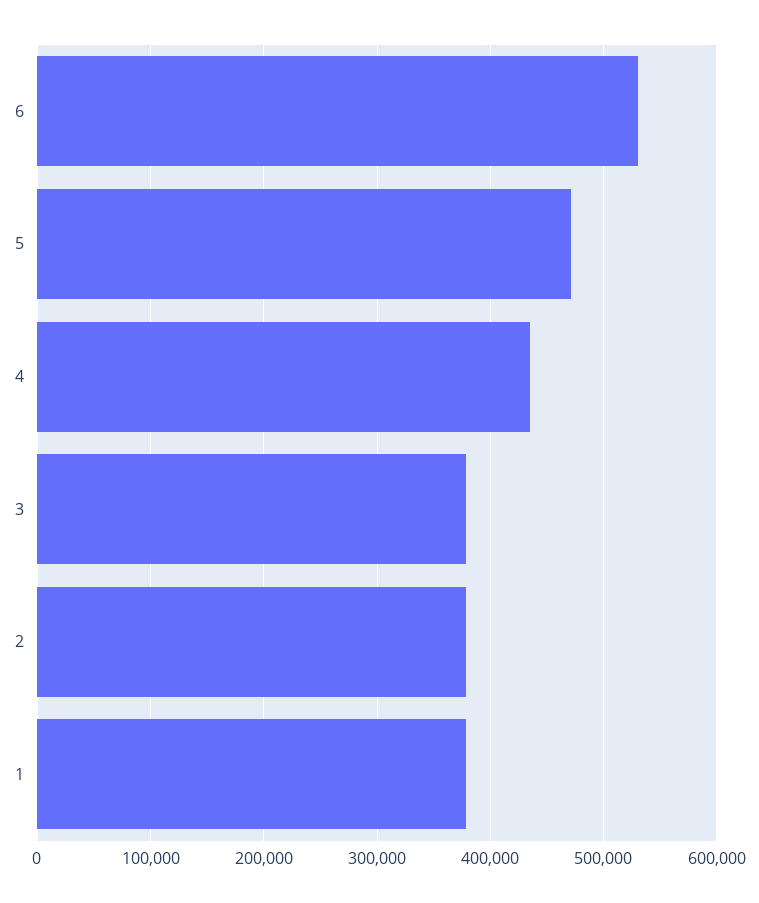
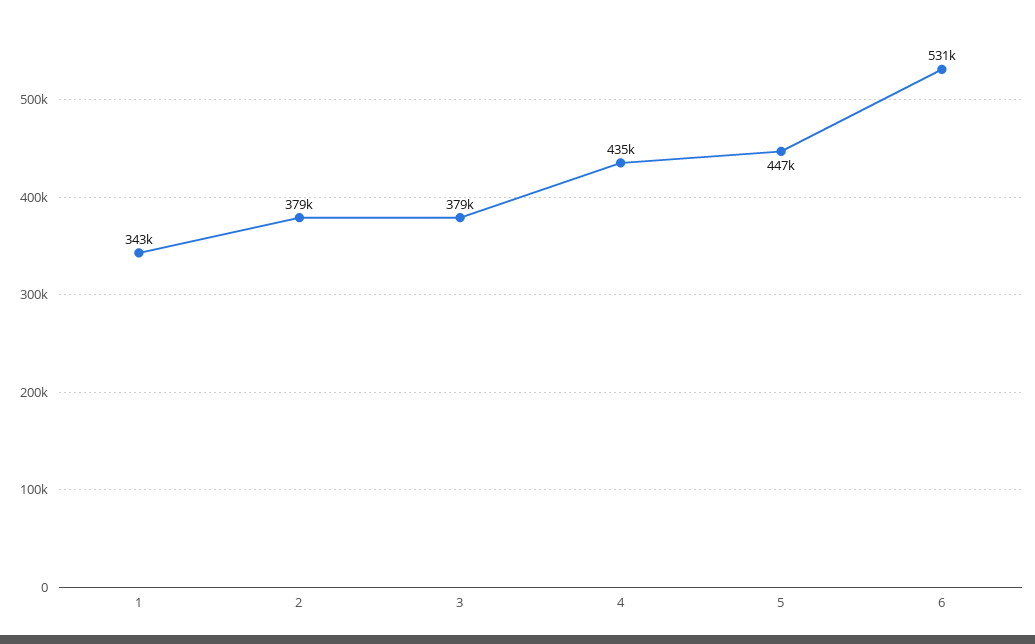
  {
    "6": 531000,
-   "5": 470000,
+   "5": 447000,
    "4": 435000,
    "3": 379000,
    "2": 379000,
-   "1": 380000
+   "1": 343000
  }

